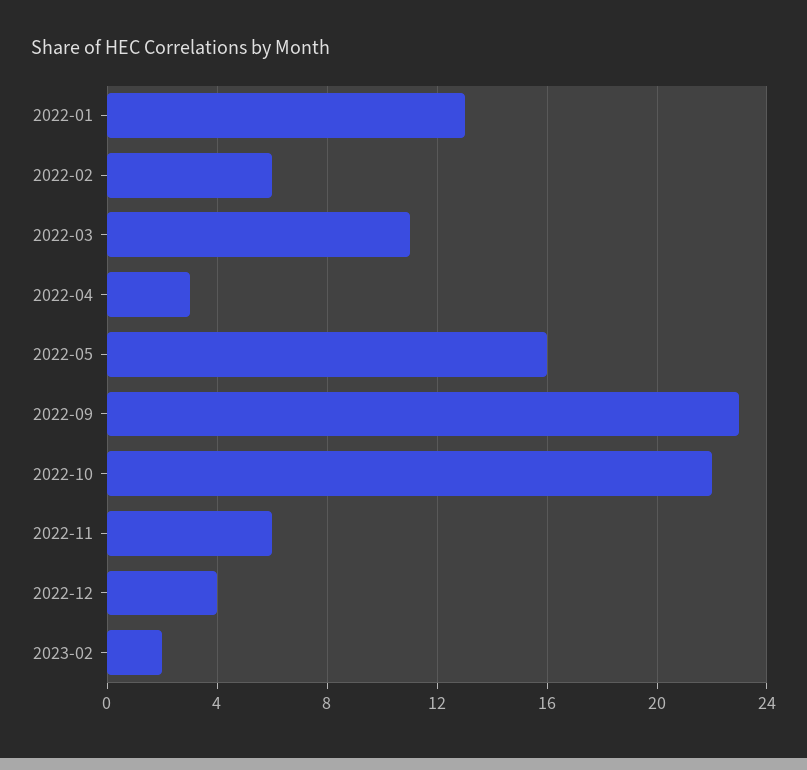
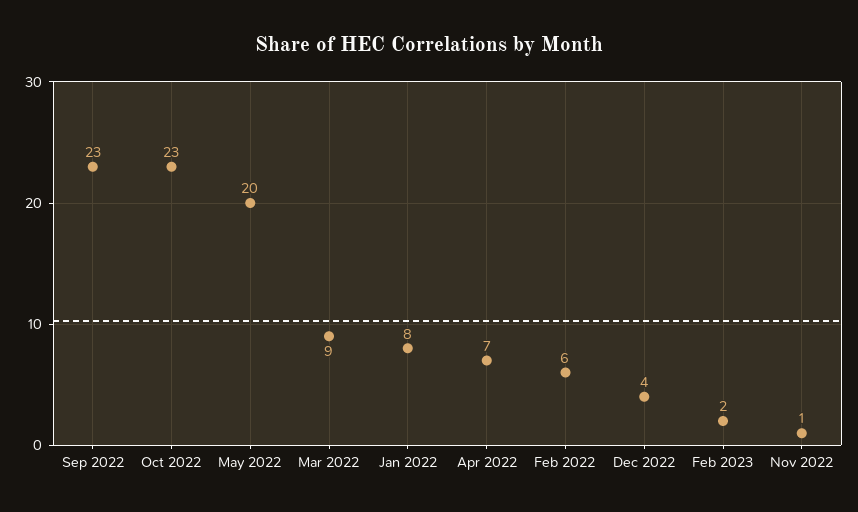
  {
-   "2022-01": 13,
+   "2022-01": 8,
    "2022-02": 6,
-   "2022-03": 11,
+   "2022-03": 9,
-   "2022-04": 3,
+   "2022-04": 7,
-   "2022-05": 16,
+   "2022-05": 20,
    "2022-09": 23,
-   "2022-10": 22,
+   "2022-10": 23,
-   "2022-11": 6,
+   "2022-11": 1,
    "2022-12": 4,
    "2023-02": 2
  }

